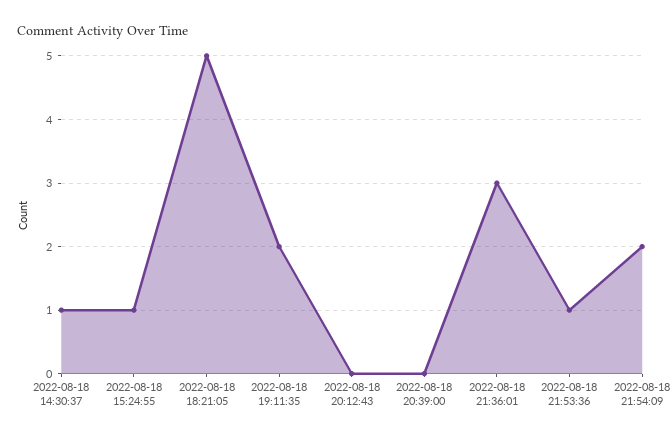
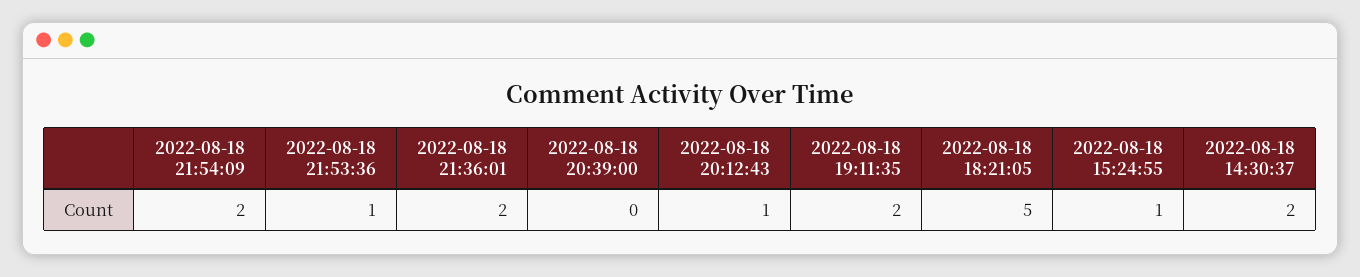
  {
-   "2022-08-18 14:30:37": 1,
+   "2022-08-18 14:30:37": 2,
    "2022-08-18 15:24:55": 1,
    "2022-08-18 18:21:05": 5,
    "2022-08-18 19:11:35": 2,
-   "2022-08-18 20:12:43": 0,
+   "2022-08-18 20:12:43": 1,
    "2022-08-18 20:39:00": 0,
-   "2022-08-18 21:36:01": 3,
+   "2022-08-18 21:36:01": 2,
    "2022-08-18 21:53:36": 1,
    "2022-08-18 21:54:09": 2
  }

